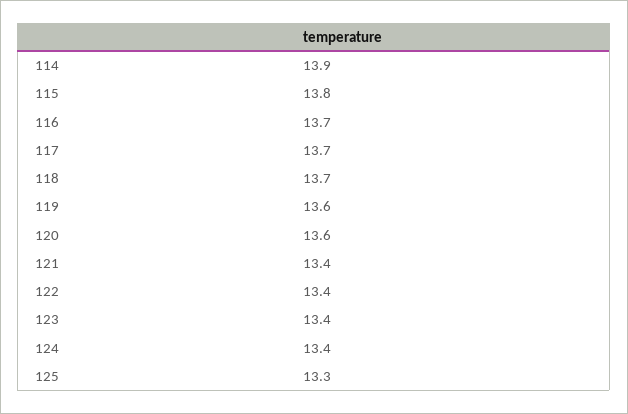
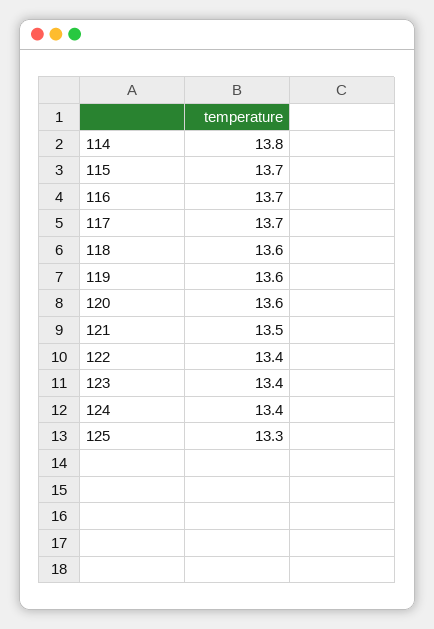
  {
-   "114": 13.9,
+   "114": 13.8,
-   "115": 13.8,
+   "115": 13.7,
    "116": 13.7,
    "117": 13.7,
-   "118": 13.7,
+   "118": 13.6,
    "119": 13.6,
    "120": 13.6,
-   "121": 13.4,
+   "121": 13.5,
    "122": 13.4,
    "123": 13.4,
    "124": 13.4,
    "125": 13.3
  }

